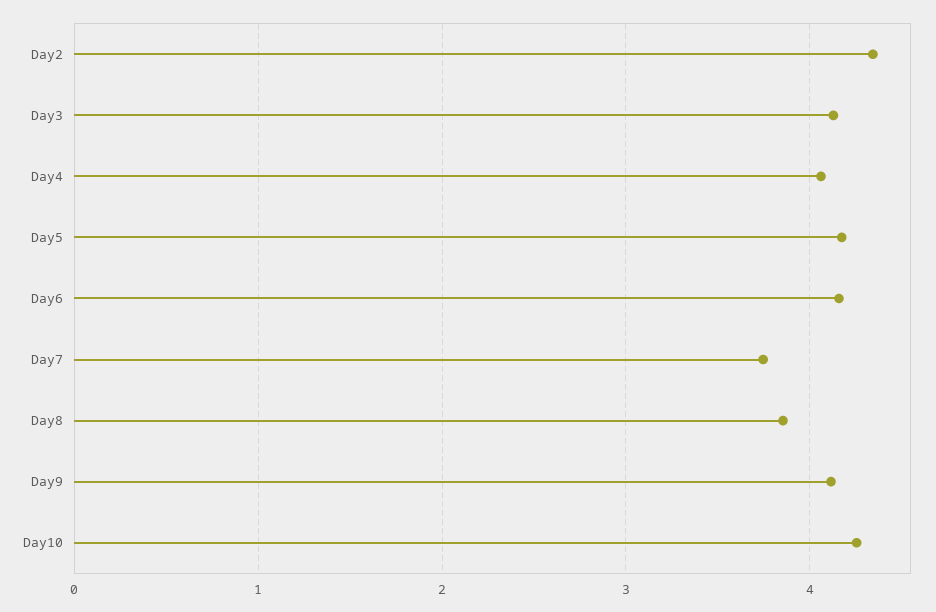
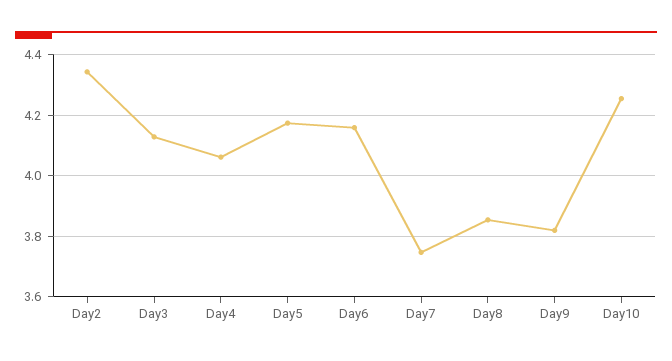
  {
    "Day2": 4.34,
    "Day3": 4.12,
    "Day4": 4.06,
    "Day5": 4.18,
    "Day6": 4.16,
    "Day7": 3.74,
    "Day8": 3.86,
-   "Day9": 4.1,
+   "Day9": 3.82,
    "Day10": 4.26
  }

